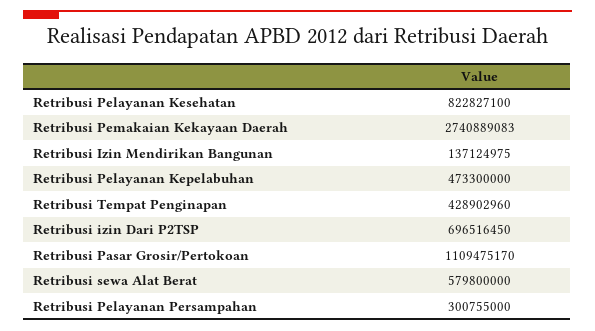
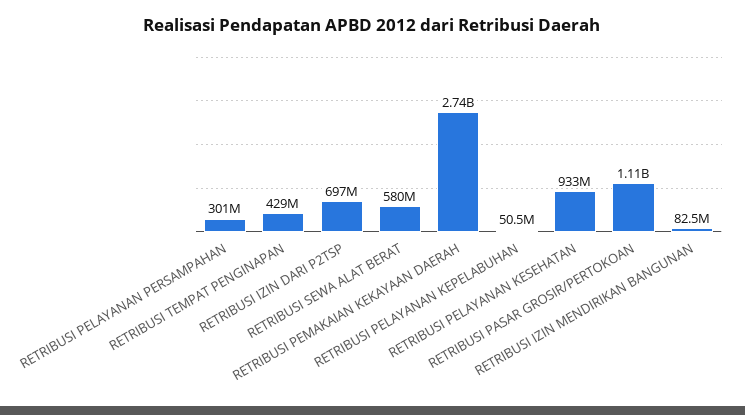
  {
-   "Retribusi Pelayanan Kesehatan": 822827100,
+   "Retribusi Pelayanan Kesehatan": 933000000,
    "Retribusi Pemakaian Kekayaan Daerah": 2740889083,
-   "Retribusi Izin Mendirikan Bangunan": 137124975,
+   "Retribusi Izin Mendirikan Bangunan": 82500000,
-   "Retribusi Pelayanan Kepelabuhan": 473300000,
+   "Retribusi Pelayanan Kepelabuhan": 50500000,
    "Retribusi Tempat Penginapan": 428902960,
    "Retribusi izin Dari P2TSP": 696516450,
    "Retribusi Pasar Grosir/Pertokoan": 1109475170,
    "Retribusi sewa Alat Berat": 579800000,
    "Retribusi Pelayanan Persampahan": 300755000
  }

